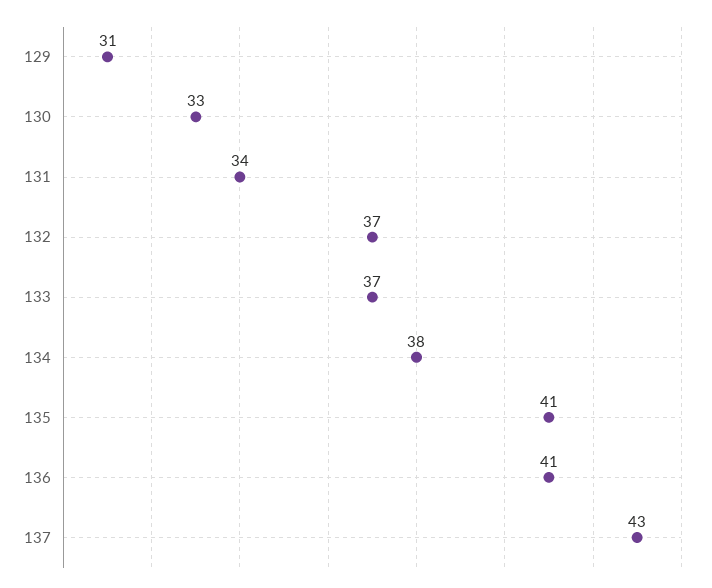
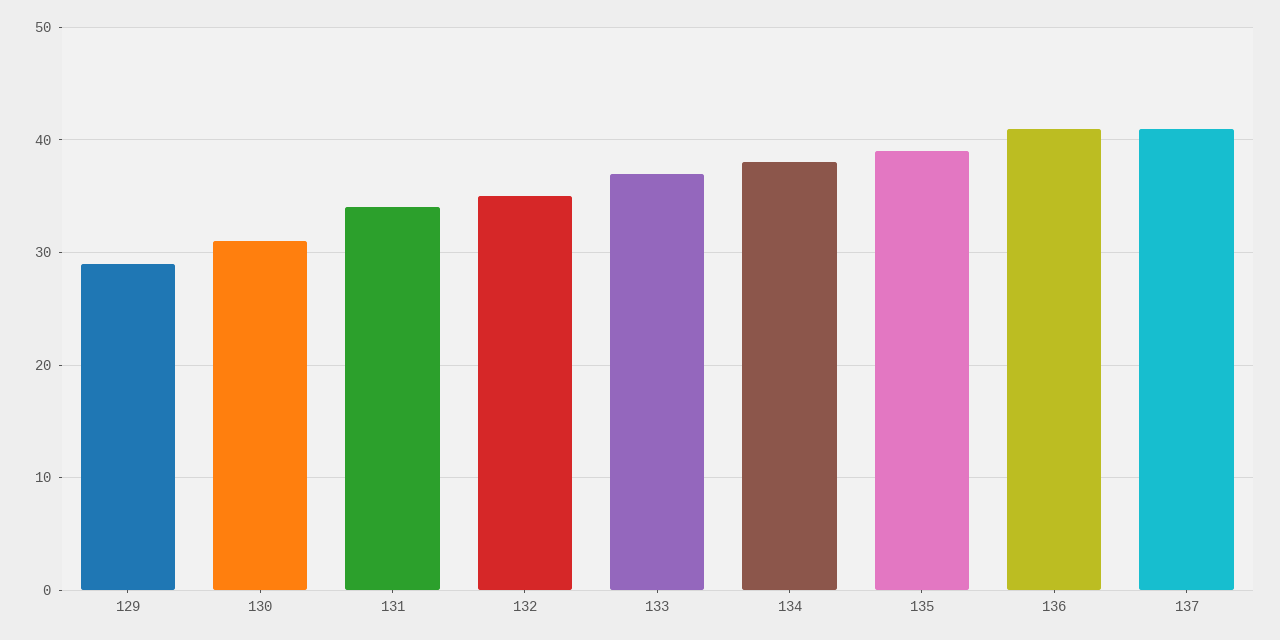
  {
-   "129": 31,
+   "129": 29,
-   "130": 33,
+   "130": 31,
    "131": 34,
-   "132": 37,
+   "132": 35,
    "133": 37,
    "134": 38,
-   "135": 41,
+   "135": 39,
    "136": 41,
-   "137": 43
+   "137": 41
  }

